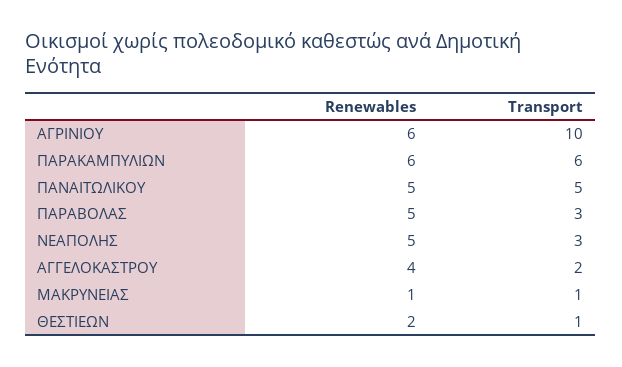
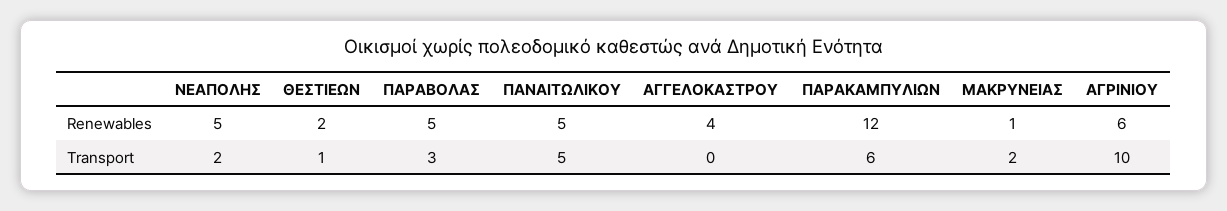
  {
    "Renewables": {
      "ΑΓΡΙΝΙΟΥ": 6,
-     "ΠΑΡΑΚΑΜΠΥΛΙΩΝ": 6,
+     "ΠΑΡΑΚΑΜΠΥΛΙΩΝ": 12,
      "ΠΑΝΑΙΤΩΛΙΚΟΥ": 5,
      "ΠΑΡΑΒΟΛΑΣ": 5,
      "ΝΕΑΠΟΛΗΣ": 5,
      "ΑΓΓΕΛΟΚΑΣΤΡΟΥ": 4,
      "ΜΑΚΡΥΝΕΙΑΣ": 1,
      "ΘΕΣΤΙΕΩΝ": 2
    },
    "Transport": {
      "ΑΓΡΙΝΙΟΥ": 10,
      "ΠΑΡΑΚΑΜΠΥΛΙΩΝ": 6,
      "ΠΑΝΑΙΤΩΛΙΚΟΥ": 5,
      "ΠΑΡΑΒΟΛΑΣ": 3,
-     "ΝΕΑΠΟΛΗΣ": 3,
+     "ΝΕΑΠΟΛΗΣ": 2,
-     "ΑΓΓΕΛΟΚΑΣΤΡΟΥ": 2,
+     "ΑΓΓΕΛΟΚΑΣΤΡΟΥ": 0,
-     "ΜΑΚΡΥΝΕΙΑΣ": 1,
+     "ΜΑΚΡΥΝΕΙΑΣ": 2,
      "ΘΕΣΤΙΕΩΝ": 1
    }
  }

